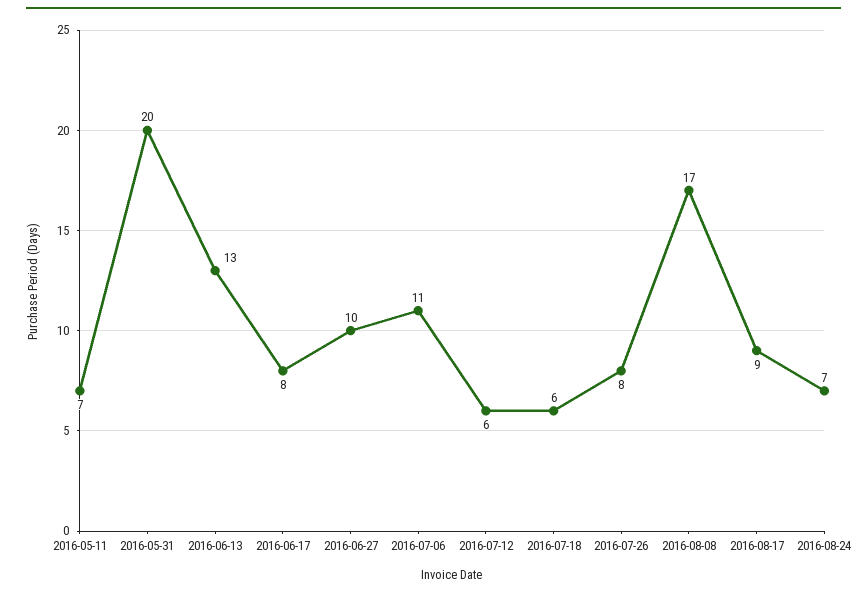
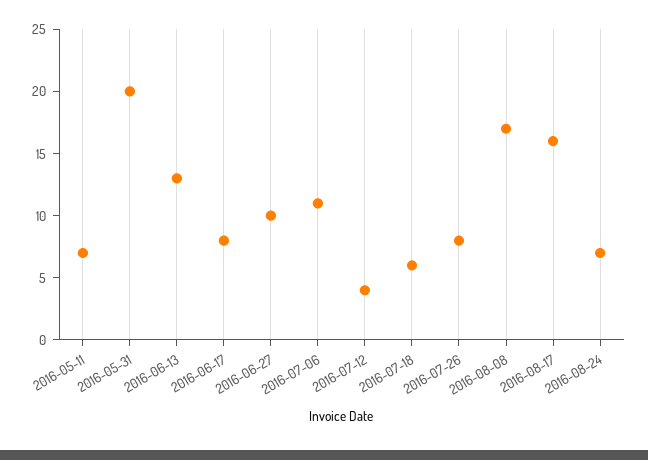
  {
    "2016-05-11": 7,
    "2016-05-31": 20,
    "2016-06-13": 13,
    "2016-06-17": 8,
    "2016-06-27": 10,
    "2016-07-06": 11,
-   "2016-07-12": 6,
+   "2016-07-12": 4,
    "2016-07-18": 6,
    "2016-07-26": 8,
    "2016-08-08": 17,
-   "2016-08-17": 9,
+   "2016-08-17": 16,
    "2016-08-24": 7
  }

